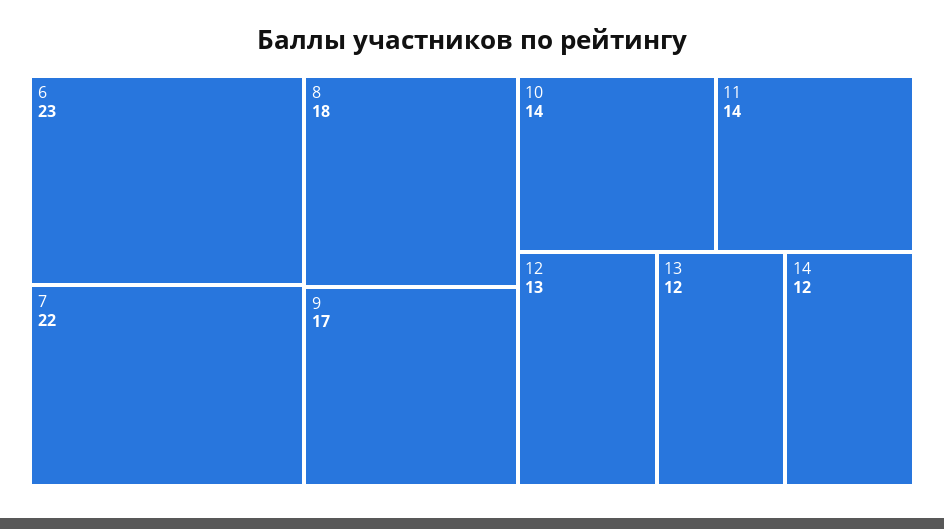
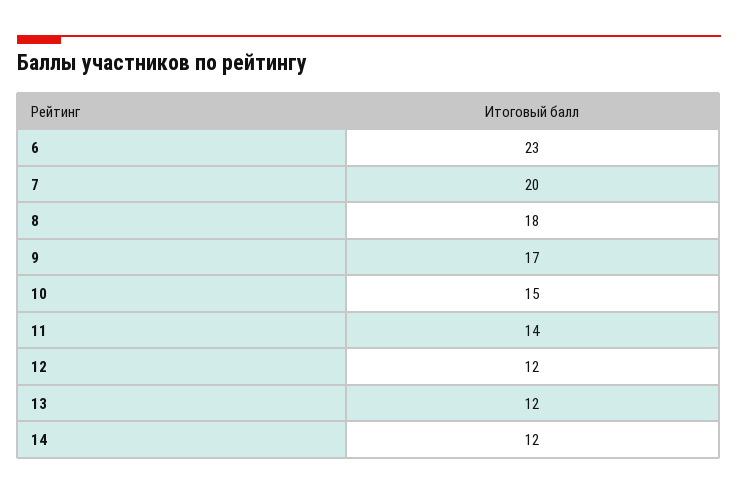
  {
    "6": 23,
-   "7": 22,
+   "7": 20,
    "8": 18,
    "9": 17,
-   "10": 14,
+   "10": 15,
    "11": 14,
-   "12": 13,
+   "12": 12,
    "13": 12,
    "14": 12
  }

